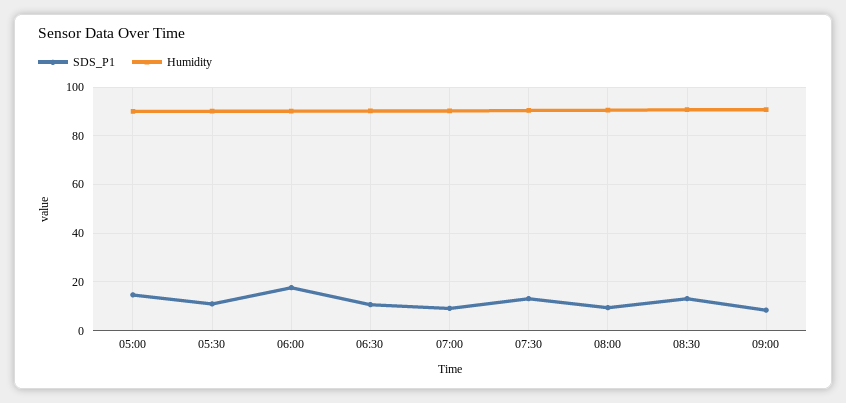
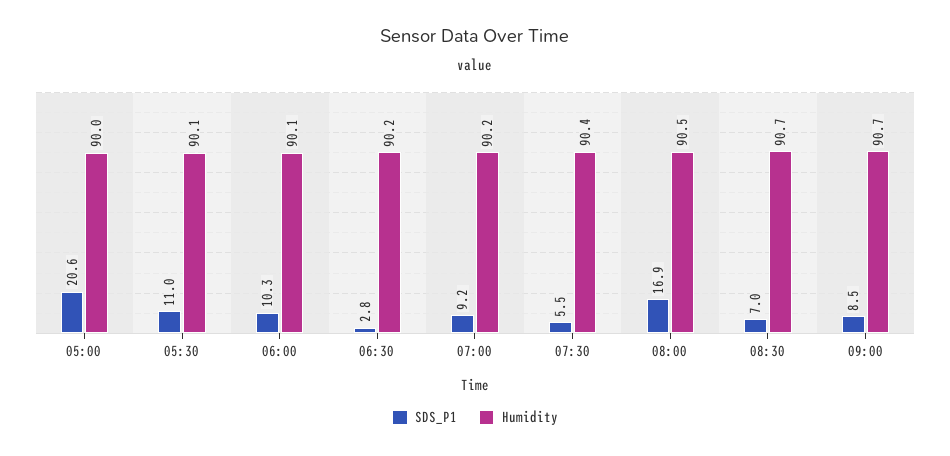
  {
    "SDS_P1": {
-     "05:00": 15,
+     "05:00": 20.6,
      "05:30": 11,
-     "06:00": 17.5,
+     "06:00": 10.3,
-     "06:30": 10,
+     "06:30": 2.8,
      "07:00": 9.2,
-     "07:30": 12.5,
+     "07:30": 5.5,
-     "08:00": 10,
+     "08:00": 16.9,
-     "08:30": 12.5,
+     "08:30": 7,
      "09:00": 8.5
    },
    "Humidity": {
      "05:00": 90,
      "05:30": 90.1,
      "06:00": 90.1,
      "06:30": 90.2,
      "07:00": 90.2,
      "07:30": 90.4,
      "08:00": 90.5,
      "08:30": 90.7,
      "09:00": 90.7
    }
  }

